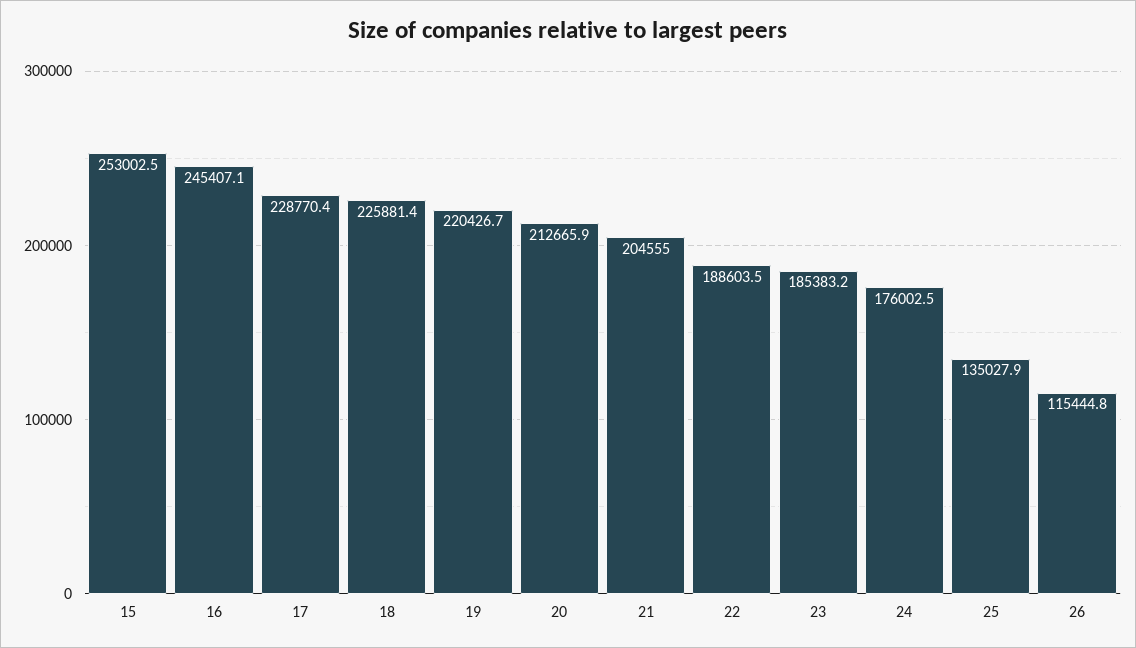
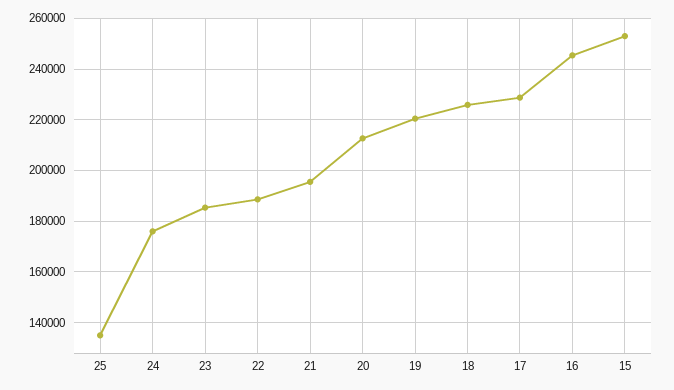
  {
    "15": 253002.5,
    "16": 245407.1,
    "17": 228770.4,
    "18": 225881.4,
    "19": 220426.7,
    "20": 212665.9,
-   "21": 204555,
+   "21": 195000,
    "22": 188603.5,
    "23": 185383.2,
    "24": 176002.5,
-   "25": 135027.9,
+   "25": 135027.9
-   "26": 115444.8
  }

